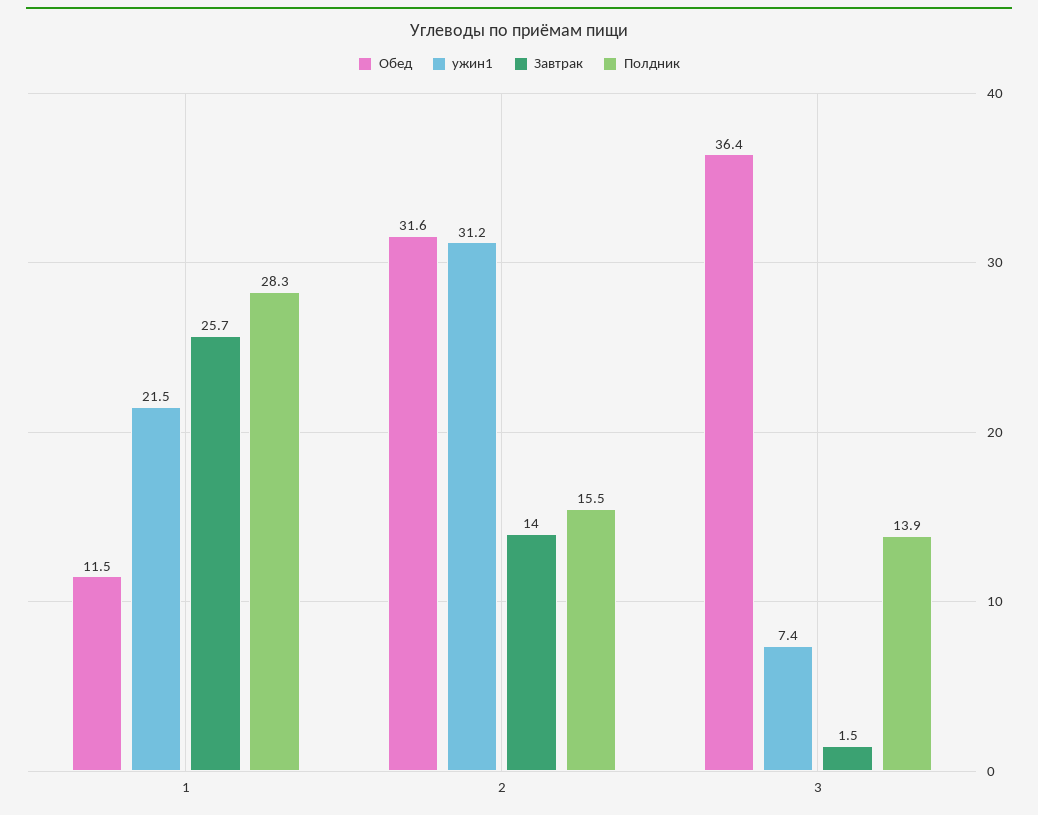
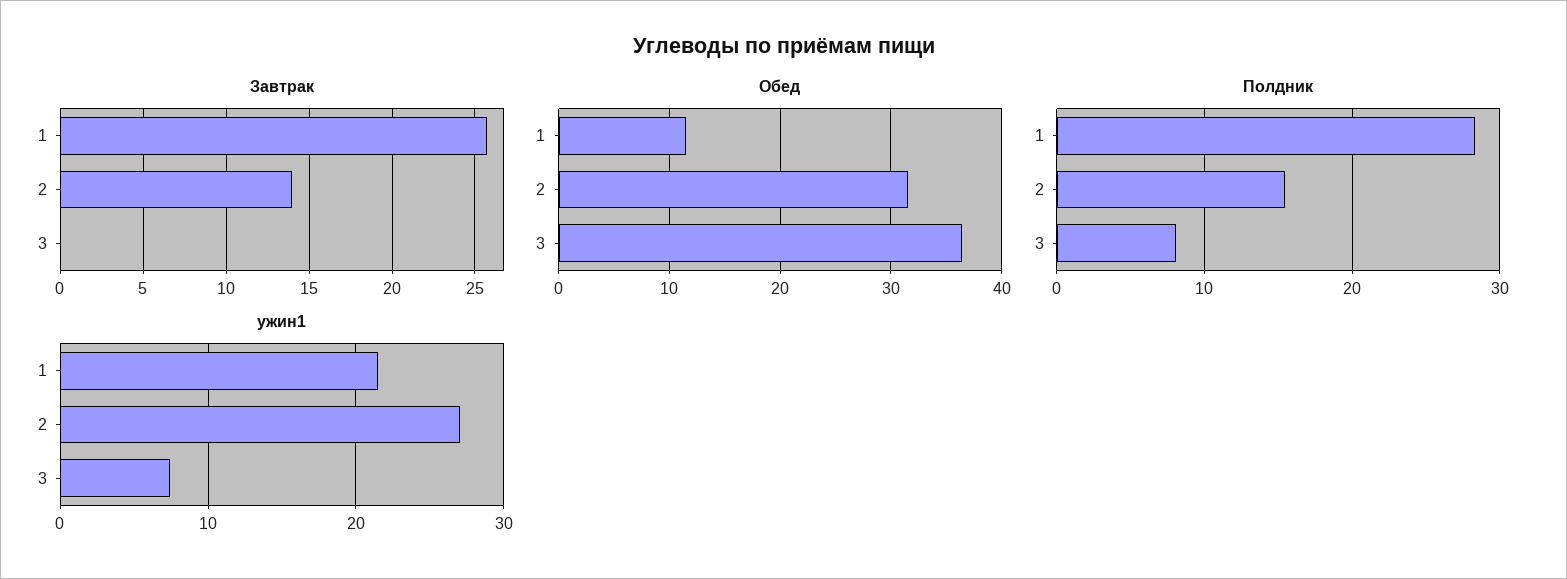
  {
    "Обед": {
      "1": 11.5,
      "2": 31.6,
      "3": 36.4
    },
    "ужин1": {
      "1": 21.5,
-     "2": 31.2,
+     "2": 27,
      "3": 7.4
    },
    "Завтрак": {
      "1": 25.7,
      "2": 14,
-     "3": 1.5
+     "3": 0
    },
    "Полдник": {
      "1": 28.3,
      "2": 15.5,
-     "3": 13.9
+     "3": 8
    }
  }

